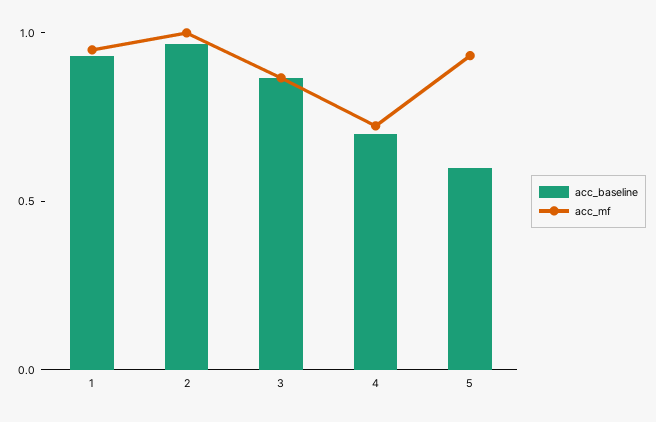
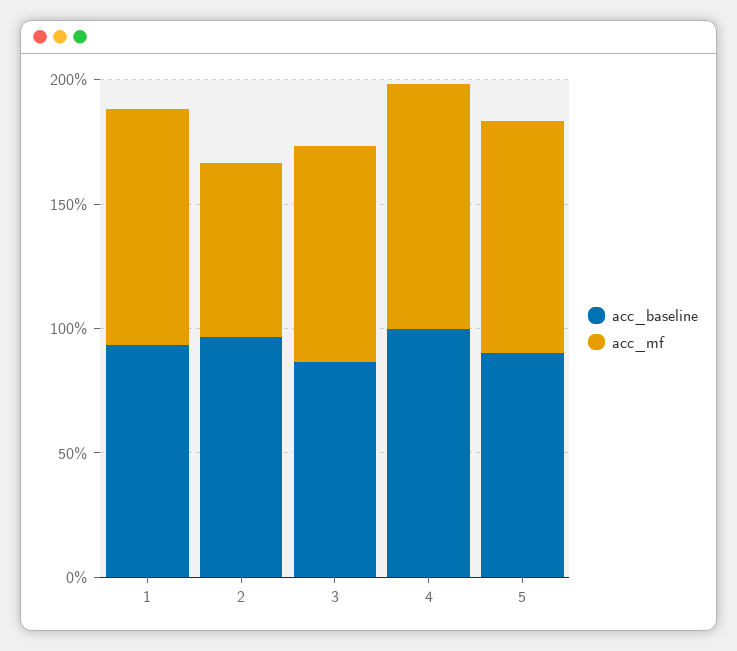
  {
    "acc_baseline": {
      "1": 0.9,
      "2": 1,
      "3": 0.9,
-     "4": 0.7,
+     "4": 1,
-     "5": 0.6
+     "5": 0.9
    },
    "acc_mf": {
      "1": 1,
-     "2": 1,
+     "2": 0.7,
      "3": 0.9,
-     "4": 0.7,
+     "4": 1,
      "5": 0.9
    }
  }

